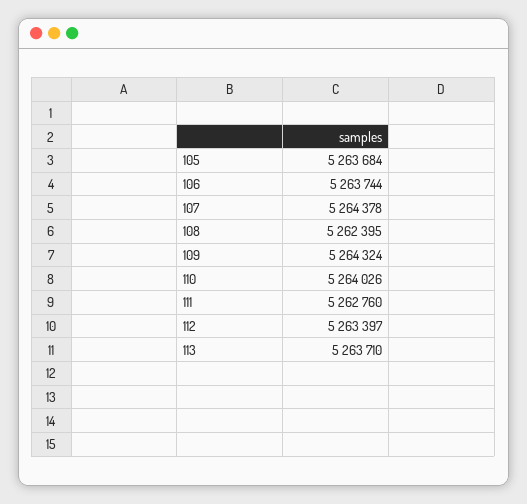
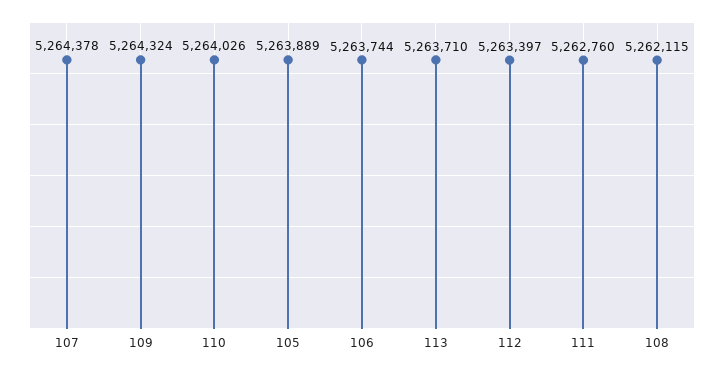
  {
-   "105": 5263684,
+   "105": 5263889,
    "106": 5263744,
    "107": 5264378,
-   "108": 5262395,
+   "108": 5262115,
    "109": 5264324,
    "110": 5264026,
    "111": 5262760,
    "112": 5263397,
    "113": 5263710
  }

